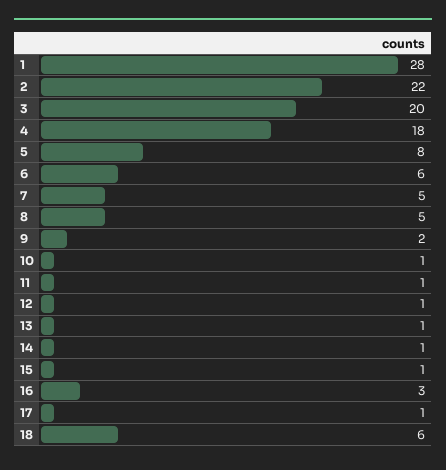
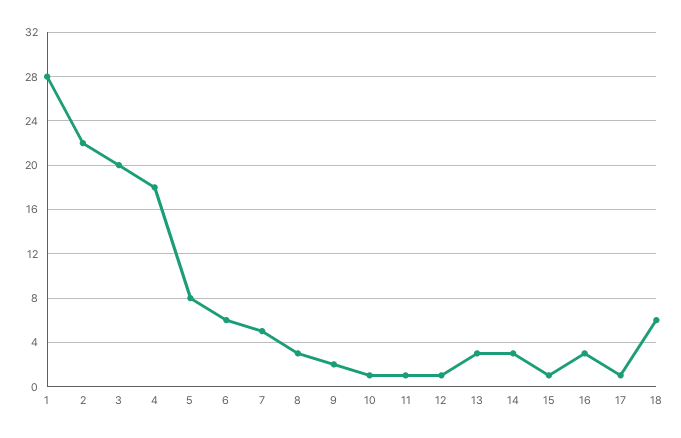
  {
    "1": 28,
    "2": 22,
    "3": 20,
    "4": 18,
    "5": 8,
    "6": 6,
    "7": 5,
-   "8": 5,
+   "8": 3,
    "9": 2,
    "10": 1,
    "11": 1,
    "12": 1,
-   "13": 1,
+   "13": 3,
-   "14": 1,
+   "14": 3,
    "15": 1,
    "16": 3,
    "17": 1,
    "18": 6
  }

